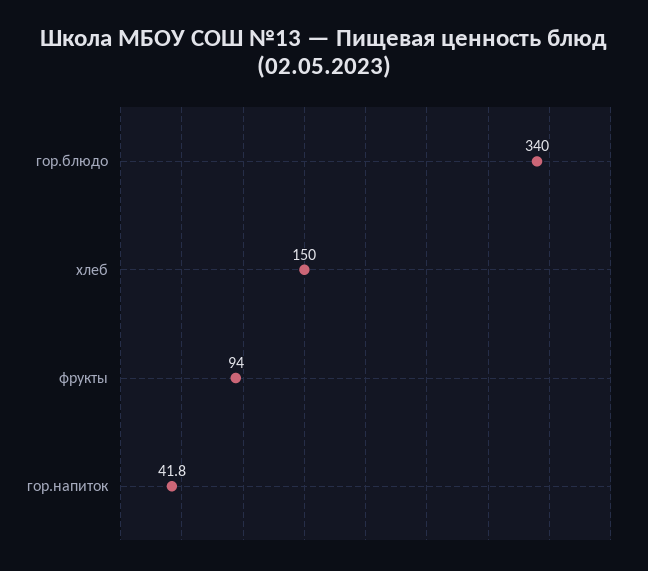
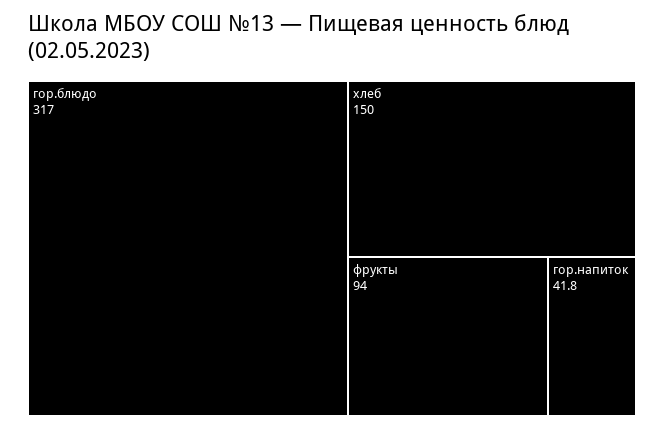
  {
-   "гор.блюдо": 340,
+   "гор.блюдо": 317,
    "хлеб": 150,
    "фрукты": 94,
    "гор.напиток": 41.8
  }

